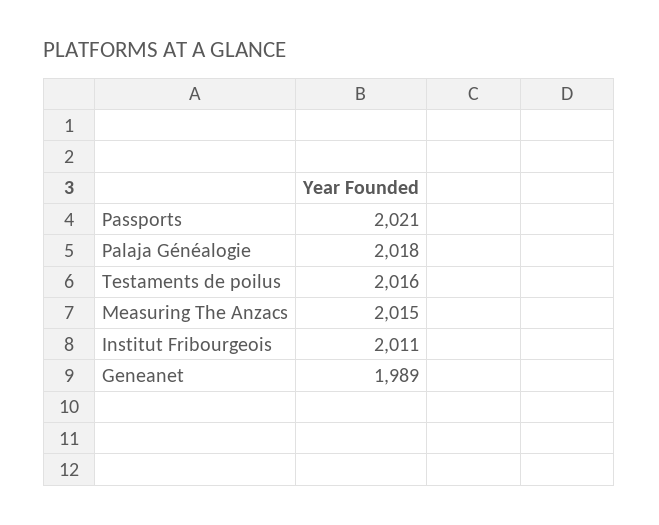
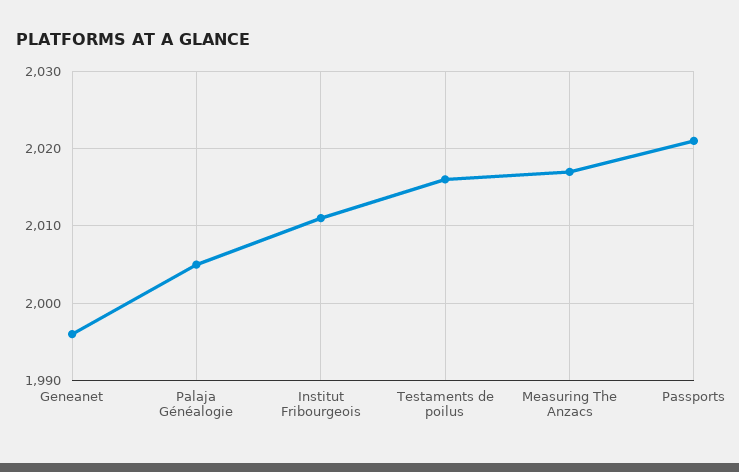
  {
    "Passports": 2021,
-   "Palaja Généalogie": 2018,
+   "Palaja Généalogie": 2005,
    "Testaments de poilus": 2016,
-   "Measuring The Anzacs": 2015,
+   "Measuring The Anzacs": 2017,
    "Institut Fribourgeois": 2011,
-   "Geneanet": 1989
+   "Geneanet": 1996
  }

